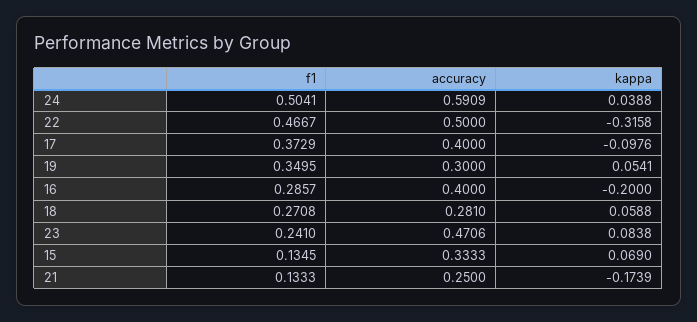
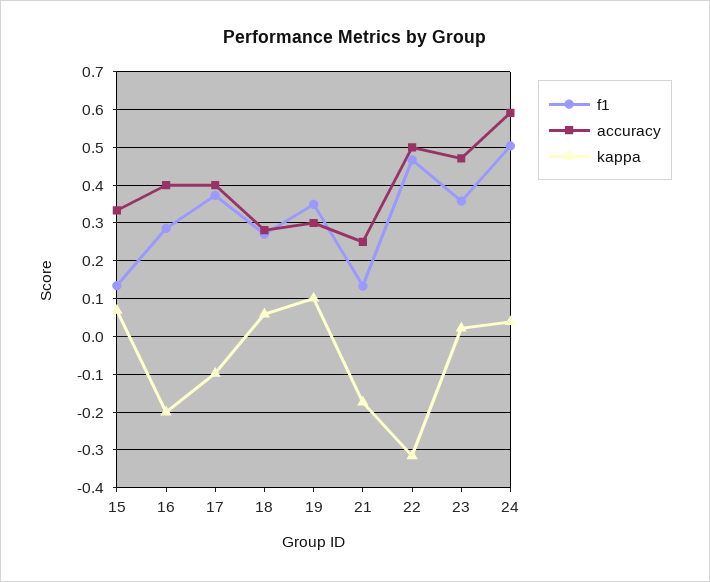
  {
    "f1": {
      "24": 0.5041,
      "22": 0.4667,
      "17": 0.3729,
      "19": 0.3495,
      "16": 0.2857,
      "18": 0.2708,
-     "23": 0.241,
+     "23": 0.36,
      "15": 0.1345,
      "21": 0.1333
    },
    "accuracy": {
      "24": 0.5909,
      "22": 0.5,
      "17": 0.4,
      "19": 0.3,
      "16": 0.4,
      "18": 0.281,
      "23": 0.4706,
      "15": 0.3333,
      "21": 0.25
    },
    "kappa": {
      "24": 0.0388,
      "22": -0.3158,
      "17": -0.0976,
-     "19": 0.0541,
+     "19": 0.1,
      "16": -0.2,
      "18": 0.0588,
-     "23": 0.0838,
+     "23": 0.02,
      "15": 0.069,
      "21": -0.1739
    }
  }

